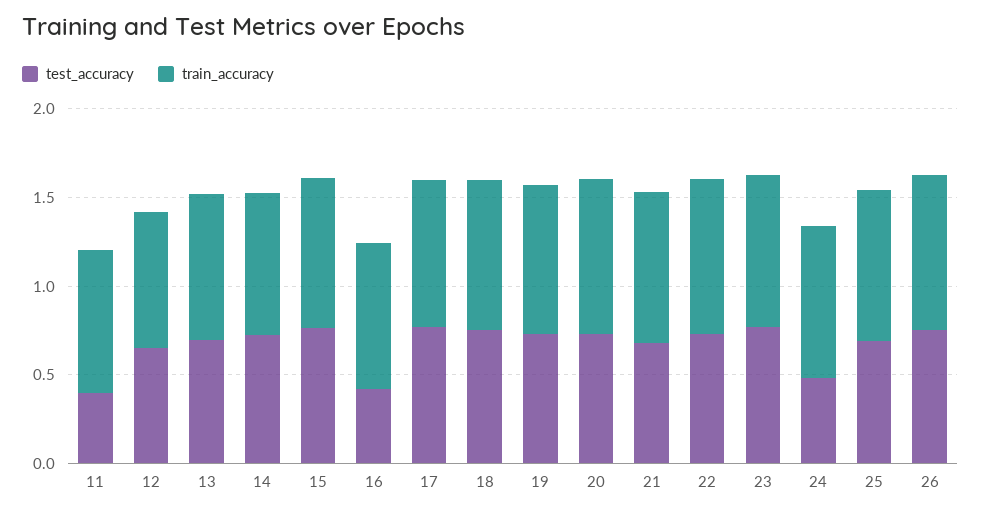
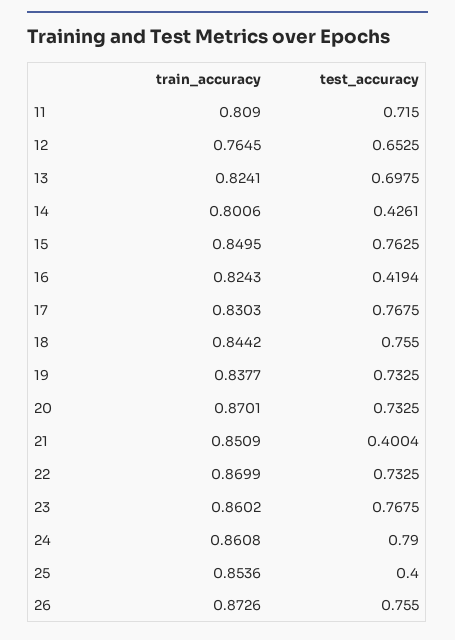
  {
    "test_accuracy": {
-     "11": 0.4,
+     "11": 0.715,
      "12": 0.6525,
      "13": 0.6975,
-     "14": 0.7,
+     "14": 0.4261,
      "15": 0.7625,
      "16": 0.4194,
      "17": 0.7675,
      "18": 0.755,
      "19": 0.7325,
      "20": 0.7325,
-     "21": 0.7,
+     "21": 0.4004,
      "22": 0.7325,
      "23": 0.7675,
-     "24": 0.5,
+     "24": 0.79,
-     "25": 0.7,
+     "25": 0.4,
      "26": 0.755
    },
    "train_accuracy": {
      "11": 0.809,
      "12": 0.7645,
      "13": 0.8241,
      "14": 0.8006,
      "15": 0.8495,
      "16": 0.8243,
      "17": 0.8303,
      "18": 0.8442,
      "19": 0.8377,
      "20": 0.8701,
      "21": 0.8509,
      "22": 0.8699,
      "23": 0.8602,
      "24": 0.8608,
      "25": 0.8536,
      "26": 0.8726
    }
  }

